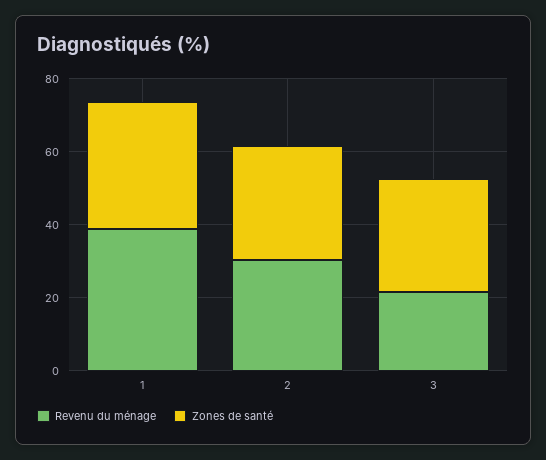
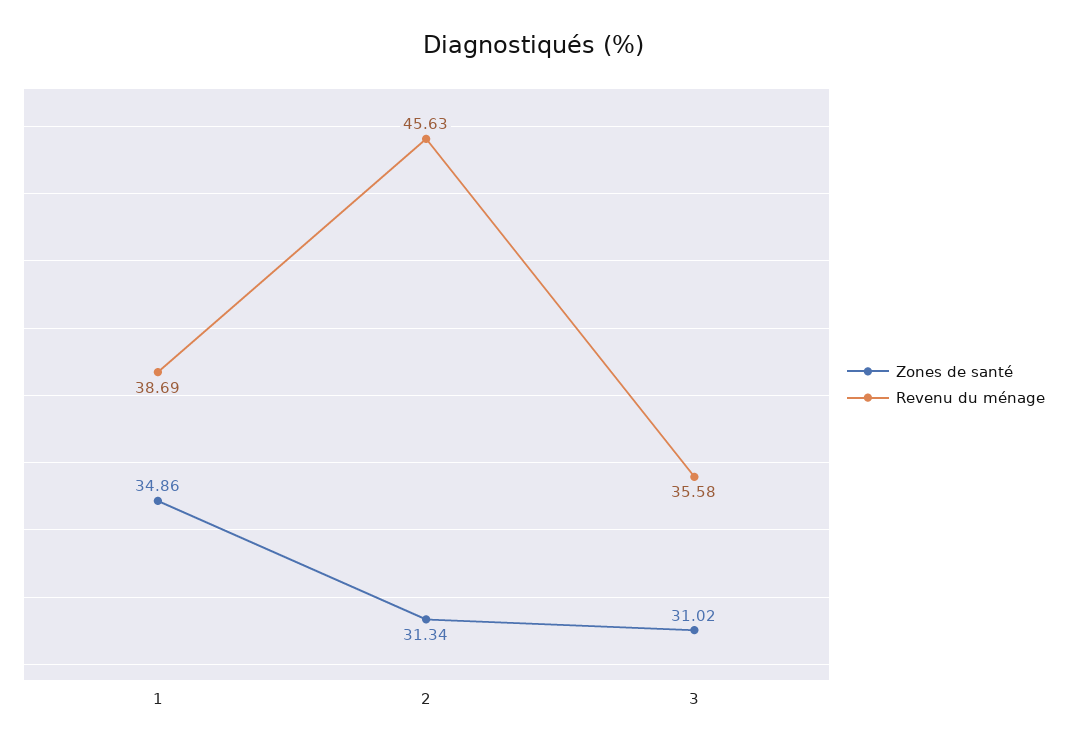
  {
    "Revenu du ménage": {
      "1": 38.69,
-     "2": 30,
+     "2": 45.63,
-     "3": 20
+     "3": 35.58
    },
    "Zones de santé": {
      "1": 34.86,
      "2": 31.34,
      "3": 31.02
    }
  }

